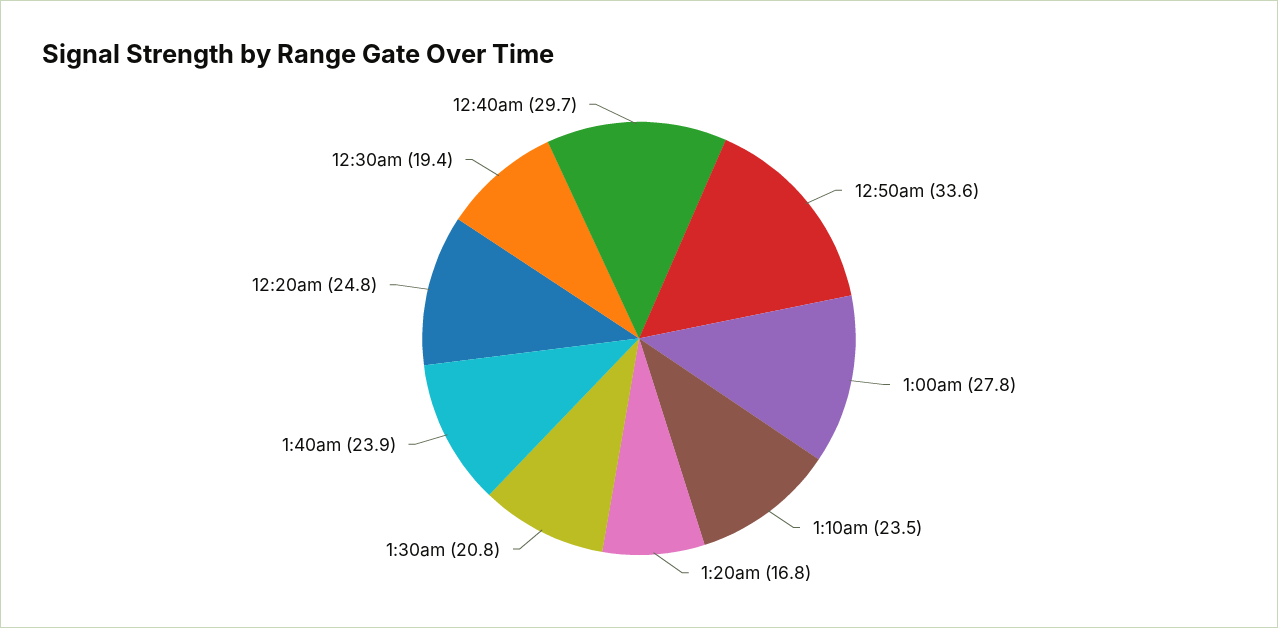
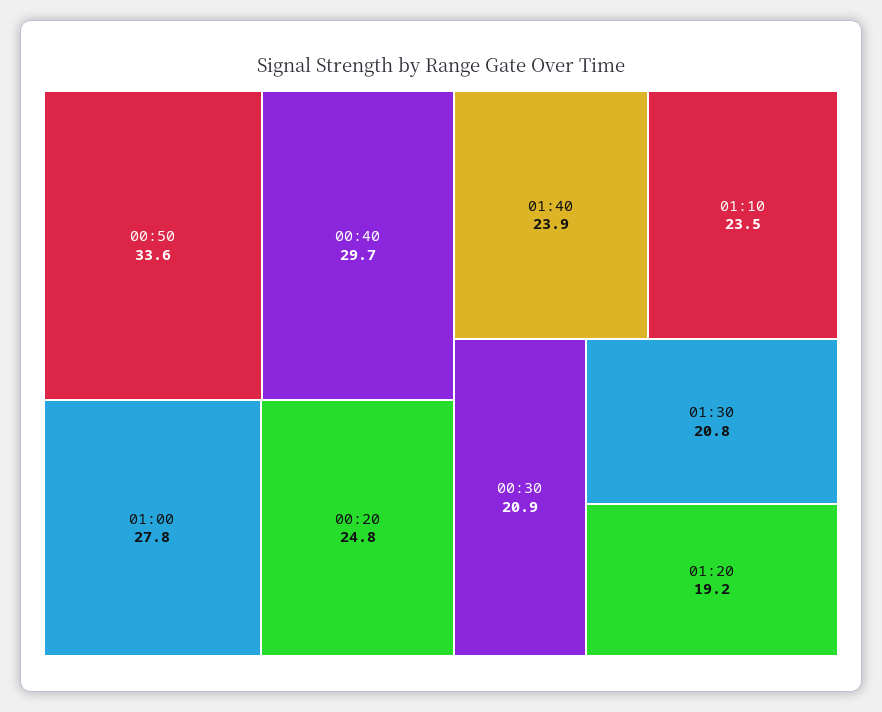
  {
    "12:50am": 33.6,
    "1:00am": 27.8,
    "1:10am": 23.5,
-   "1:20am": 16.8,
+   "1:20am": 19.2,
    "1:30am": 20.8,
    "1:40am": 23.9,
    "12:20am": 24.8,
-   "12:30am": 19.4,
+   "12:30am": 20.9,
    "12:40am": 29.7
  }

